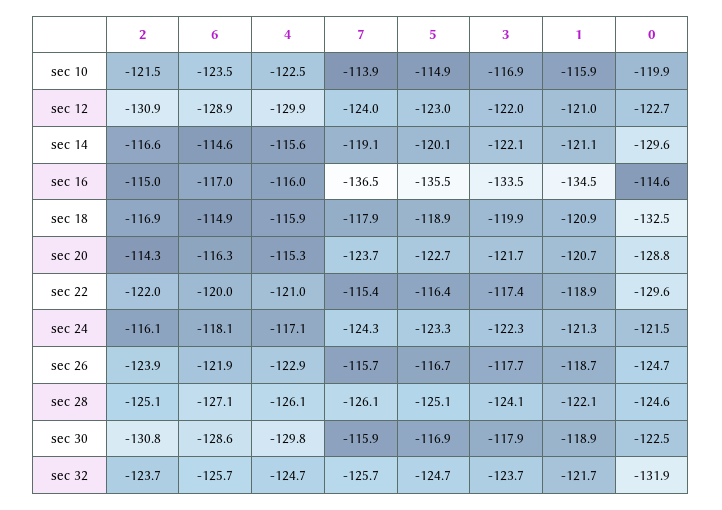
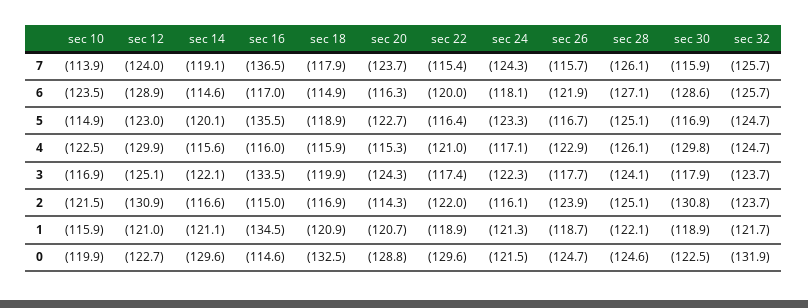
  {
    "2": {
      "sec 10": -121.5,
      "sec 12": -130.9,
      "sec 14": -116.6,
      "sec 16": -115,
      "sec 18": -116.9,
      "sec 20": -114.3,
      "sec 22": -122,
      "sec 24": -116.1,
      "sec 26": -123.9,
      "sec 28": -125.1,
      "sec 30": -130.8,
      "sec 32": -123.7
    },
    "6": {
      "sec 10": -123.5,
      "sec 12": -128.9,
      "sec 14": -114.6,
      "sec 16": -117,
      "sec 18": -114.9,
      "sec 20": -116.3,
      "sec 22": -120,
      "sec 24": -118.1,
      "sec 26": -121.9,
      "sec 28": -127.1,
      "sec 30": -128.6,
      "sec 32": -125.7
    },
    "4": {
      "sec 10": -122.5,
      "sec 12": -129.9,
      "sec 14": -115.6,
      "sec 16": -116,
      "sec 18": -115.9,
      "sec 20": -115.3,
      "sec 22": -121,
      "sec 24": -117.1,
      "sec 26": -122.9,
      "sec 28": -126.1,
      "sec 30": -129.8,
      "sec 32": -124.7
    },
    "7": {
      "sec 10": -113.9,
      "sec 12": -124,
      "sec 14": -119.1,
      "sec 16": -136.5,
      "sec 18": -117.9,
      "sec 20": -123.7,
      "sec 22": -115.4,
      "sec 24": -124.3,
      "sec 26": -115.7,
      "sec 28": -126.1,
      "sec 30": -115.9,
      "sec 32": -125.7
    },
    "5": {
      "sec 10": -114.9,
      "sec 12": -123,
      "sec 14": -120.1,
      "sec 16": -135.5,
      "sec 18": -118.9,
      "sec 20": -122.7,
      "sec 22": -116.4,
      "sec 24": -123.3,
      "sec 26": -116.7,
      "sec 28": -125.1,
      "sec 30": -116.9,
      "sec 32": -124.7
    },
    "3": {
      "sec 10": -116.9,
-     "sec 12": -122,
+     "sec 12": -125.1,
      "sec 14": -122.1,
      "sec 16": -133.5,
      "sec 18": -119.9,
-     "sec 20": -121.7,
+     "sec 20": -124.3,
      "sec 22": -117.4,
      "sec 24": -122.3,
      "sec 26": -117.7,
      "sec 28": -124.1,
      "sec 30": -117.9,
      "sec 32": -123.7
    },
    "1": {
      "sec 10": -115.9,
      "sec 12": -121,
      "sec 14": -121.1,
      "sec 16": -134.5,
      "sec 18": -120.9,
      "sec 20": -120.7,
      "sec 22": -118.9,
      "sec 24": -121.3,
      "sec 26": -118.7,
      "sec 28": -122.1,
      "sec 30": -118.9,
      "sec 32": -121.7
    },
    "0": {
      "sec 10": -119.9,
      "sec 12": -122.7,
      "sec 14": -129.6,
      "sec 16": -114.6,
      "sec 18": -132.5,
      "sec 20": -128.8,
      "sec 22": -129.6,
      "sec 24": -121.5,
      "sec 26": -124.7,
      "sec 28": -124.6,
      "sec 30": -122.5,
      "sec 32": -131.9
    }
  }

